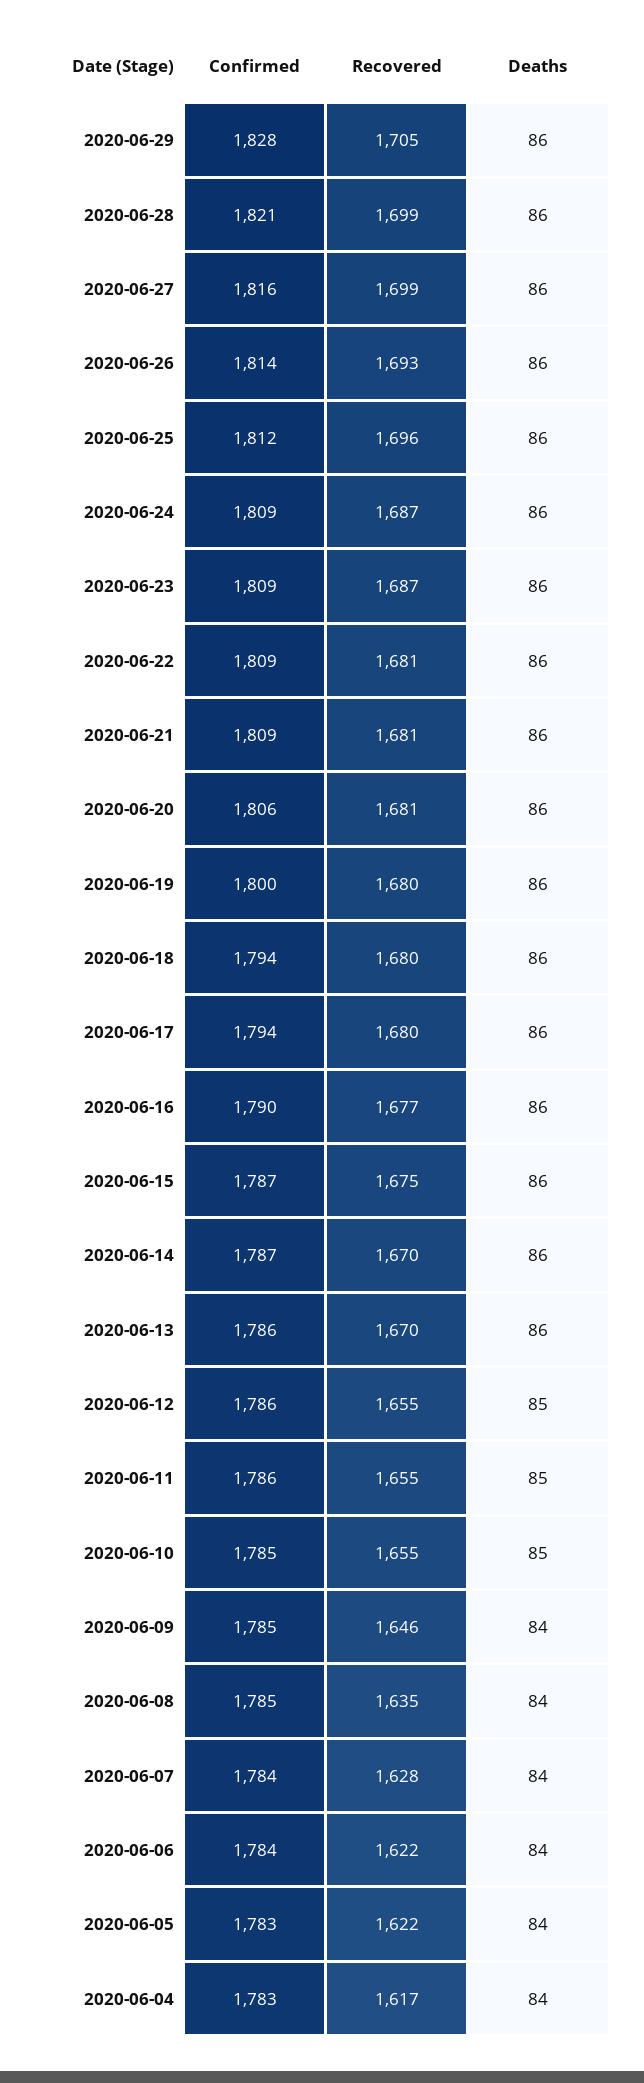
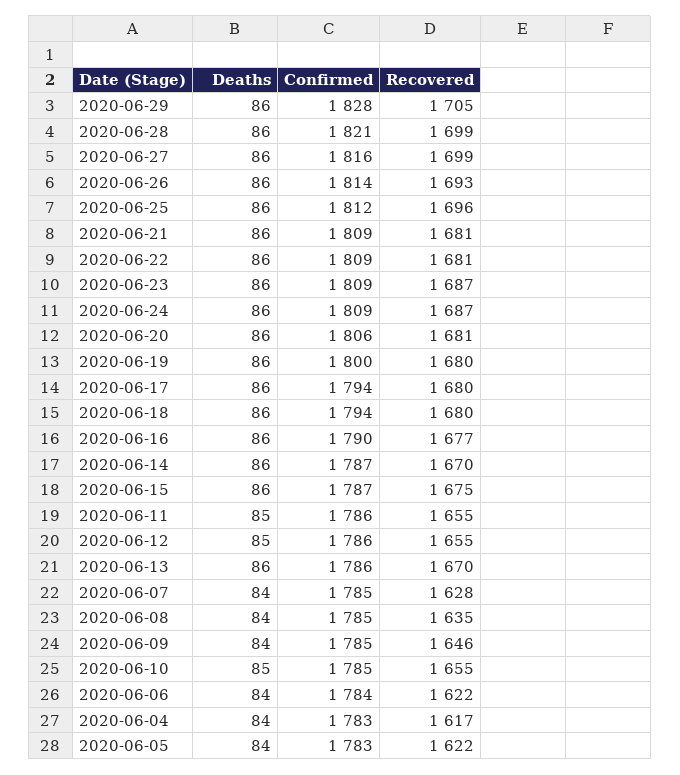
  {
    "Confirmed": {
      "2020-06-29": 1828,
      "2020-06-28": 1821,
      "2020-06-27": 1816,
      "2020-06-26": 1814,
      "2020-06-25": 1812,
      "2020-06-24": 1809,
      "2020-06-23": 1809,
      "2020-06-22": 1809,
      "2020-06-21": 1809,
      "2020-06-20": 1806,
      "2020-06-19": 1800,
      "2020-06-18": 1794,
      "2020-06-17": 1794,
      "2020-06-16": 1790,
      "2020-06-15": 1787,
      "2020-06-14": 1787,
      "2020-06-13": 1786,
      "2020-06-12": 1786,
      "2020-06-11": 1786,
      "2020-06-10": 1785,
      "2020-06-09": 1785,
      "2020-06-08": 1785,
-     "2020-06-07": 1784,
+     "2020-06-07": 1785,
      "2020-06-06": 1784,
      "2020-06-05": 1783,
      "2020-06-04": 1783
    },
    "Recovered": {
      "2020-06-29": 1705,
      "2020-06-28": 1699,
      "2020-06-27": 1699,
      "2020-06-26": 1693,
      "2020-06-25": 1696,
      "2020-06-24": 1687,
      "2020-06-23": 1687,
      "2020-06-22": 1681,
      "2020-06-21": 1681,
      "2020-06-20": 1681,
      "2020-06-19": 1680,
      "2020-06-18": 1680,
      "2020-06-17": 1680,
      "2020-06-16": 1677,
      "2020-06-15": 1675,
      "2020-06-14": 1670,
      "2020-06-13": 1670,
      "2020-06-12": 1655,
      "2020-06-11": 1655,
      "2020-06-10": 1655,
      "2020-06-09": 1646,
      "2020-06-08": 1635,
      "2020-06-07": 1628,
      "2020-06-06": 1622,
      "2020-06-05": 1622,
      "2020-06-04": 1617
    },
    "Deaths": {
      "2020-06-29": 86,
      "2020-06-28": 86,
      "2020-06-27": 86,
      "2020-06-26": 86,
      "2020-06-25": 86,
      "2020-06-24": 86,
      "2020-06-23": 86,
      "2020-06-22": 86,
      "2020-06-21": 86,
      "2020-06-20": 86,
      "2020-06-19": 86,
      "2020-06-18": 86,
      "2020-06-17": 86,
      "2020-06-16": 86,
      "2020-06-15": 86,
      "2020-06-14": 86,
      "2020-06-13": 86,
      "2020-06-12": 85,
      "2020-06-11": 85,
      "2020-06-10": 85,
      "2020-06-09": 84,
      "2020-06-08": 84,
      "2020-06-07": 84,
      "2020-06-06": 84,
      "2020-06-05": 84,
      "2020-06-04": 84
    }
  }

